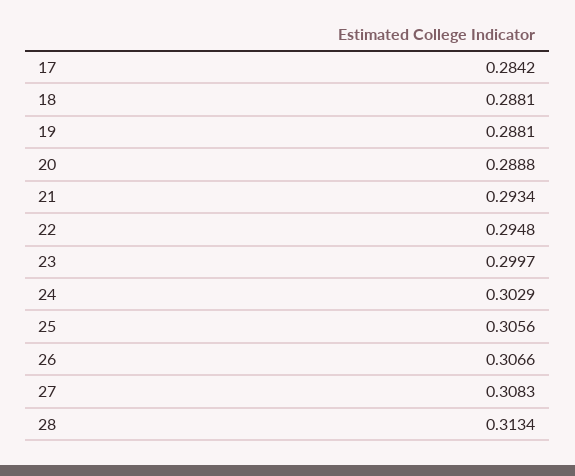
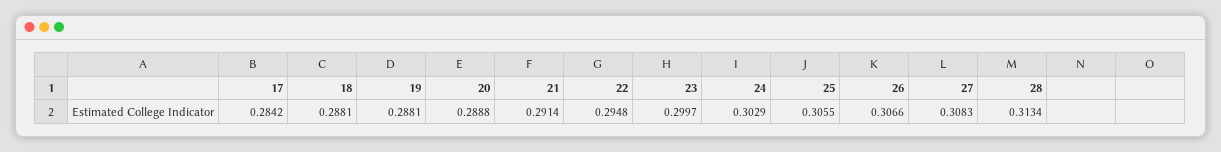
  {
    "17": 0.2842,
    "18": 0.2881,
    "19": 0.2881,
    "20": 0.2888,
-   "21": 0.2934,
+   "21": 0.2914,
    "22": 0.2948,
    "23": 0.2997,
    "24": 0.3029,
-   "25": 0.3056,
+   "25": 0.3055,
    "26": 0.3066,
    "27": 0.3083,
    "28": 0.3134
  }

